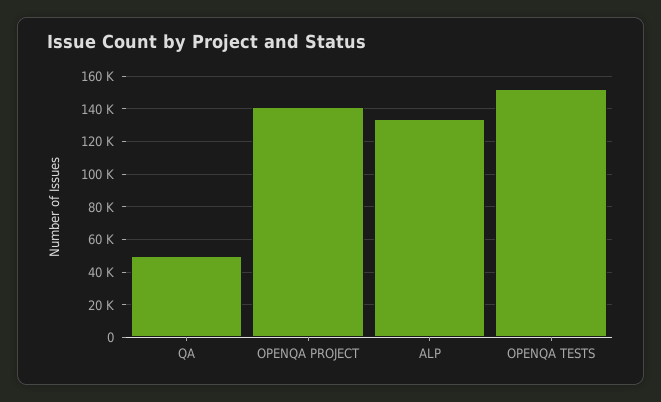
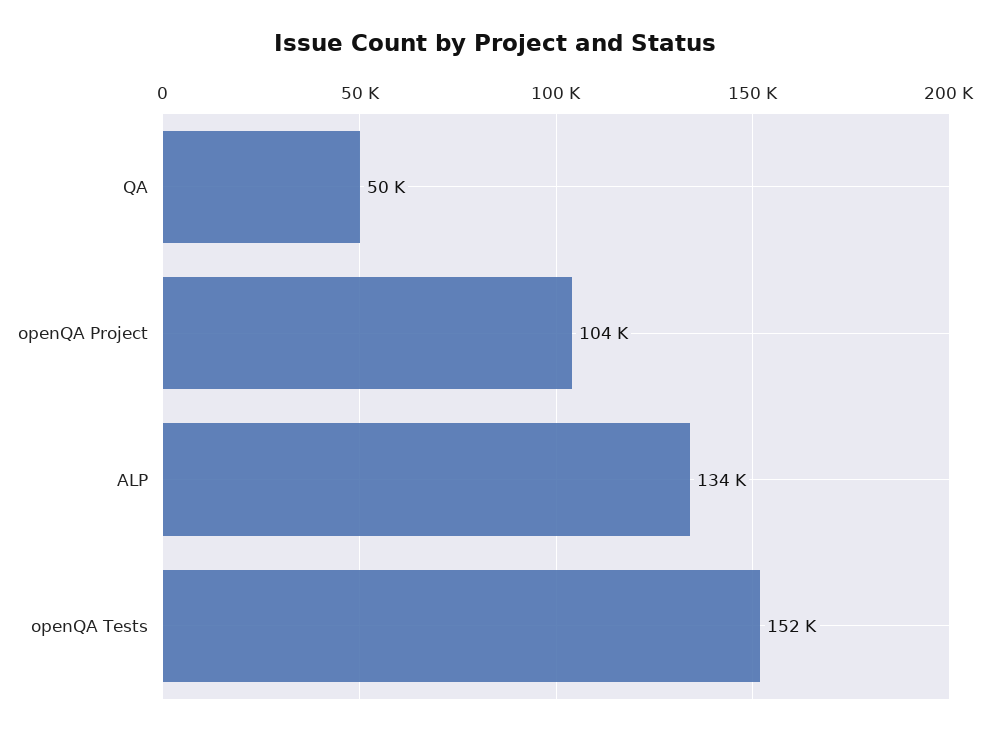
  {
    "QA": 50000,
-   "OPENQA PROJECT": 140000,
+   "OPENQA PROJECT": 104000,
    "ALP": 134000,
    "OPENQA TESTS": 152000
  }

